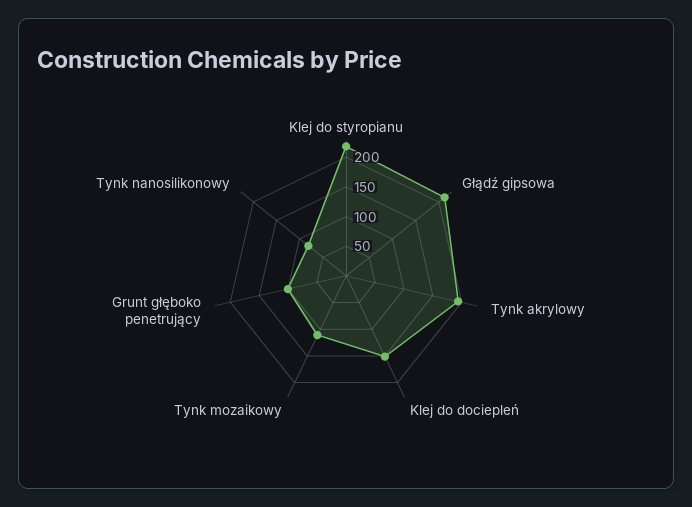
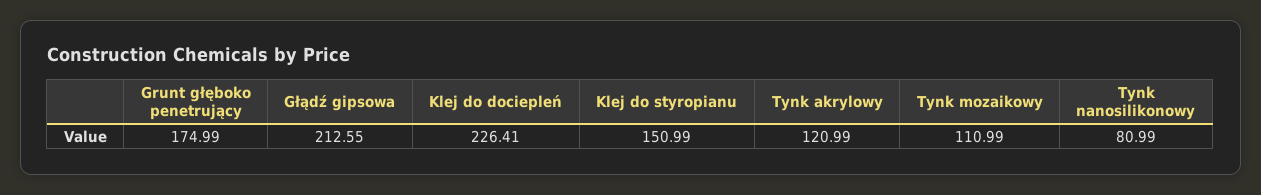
  {
-   "Klej do styropianu": 225,
+   "Klej do styropianu": 150.99,
    "Głądź gipsowa": 212.55,
-   "Tynk akrylowy": 200,
+   "Tynk akrylowy": 120.99,
-   "Klej do dociepleń": 150,
+   "Klej do dociepleń": 226.41,
    "Tynk mozaikowy": 110.99,
-   "Grunt głęboko penetrujący": 100,
+   "Grunt głęboko penetrujący": 174.99,
    "Tynk nanosilikonowy": 80.99
  }

